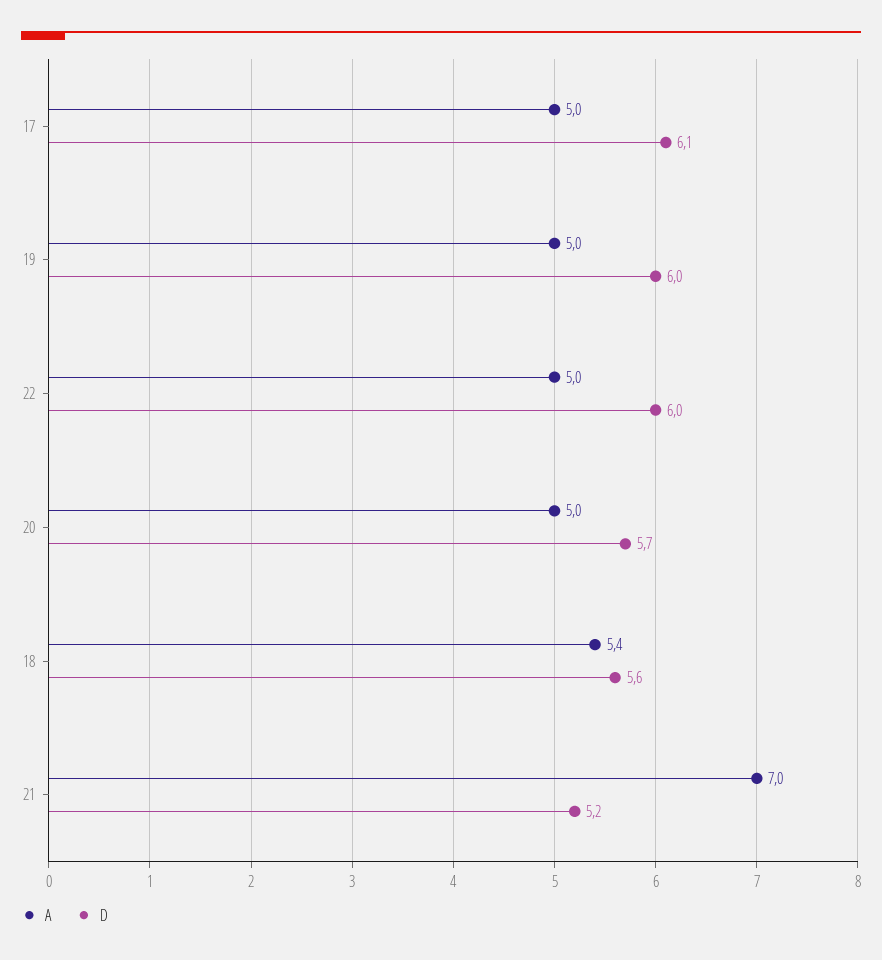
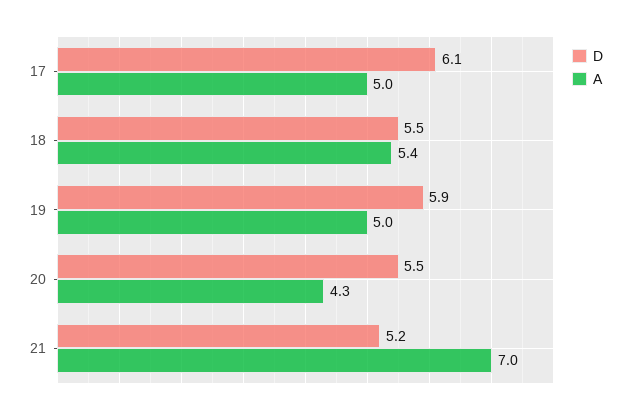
  {
    "A": {
      "17": 5,
      "19": 5,
-     "22": 5,
-     "20": 5,
+     "20": 4.3,
      "18": 5.4,
      "21": 7
    },
    "D": {
      "17": 6.1,
-     "19": 6,
+     "19": 5.9,
-     "22": 6,
-     "20": 5.7,
+     "20": 5.5,
-     "18": 5.6,
+     "18": 5.5,
      "21": 5.2
    }
  }

